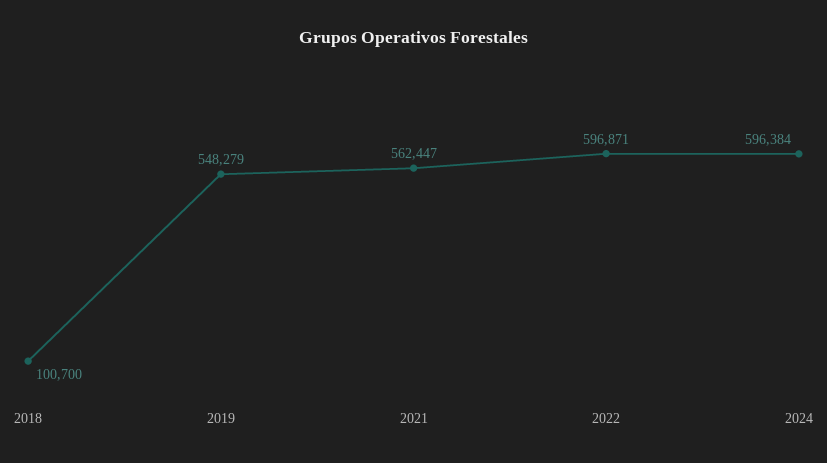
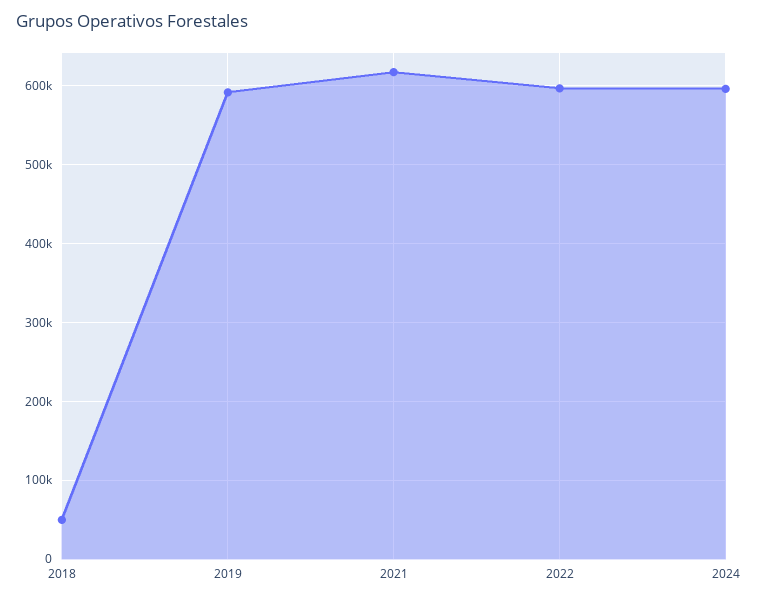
  {
-   "2018": 100700,
+   "2018": 50000,
-   "2019": 548279,
+   "2019": 590000,
-   "2021": 562447,
+   "2021": 620000,
    "2022": 596871,
    "2024": 596384
  }

